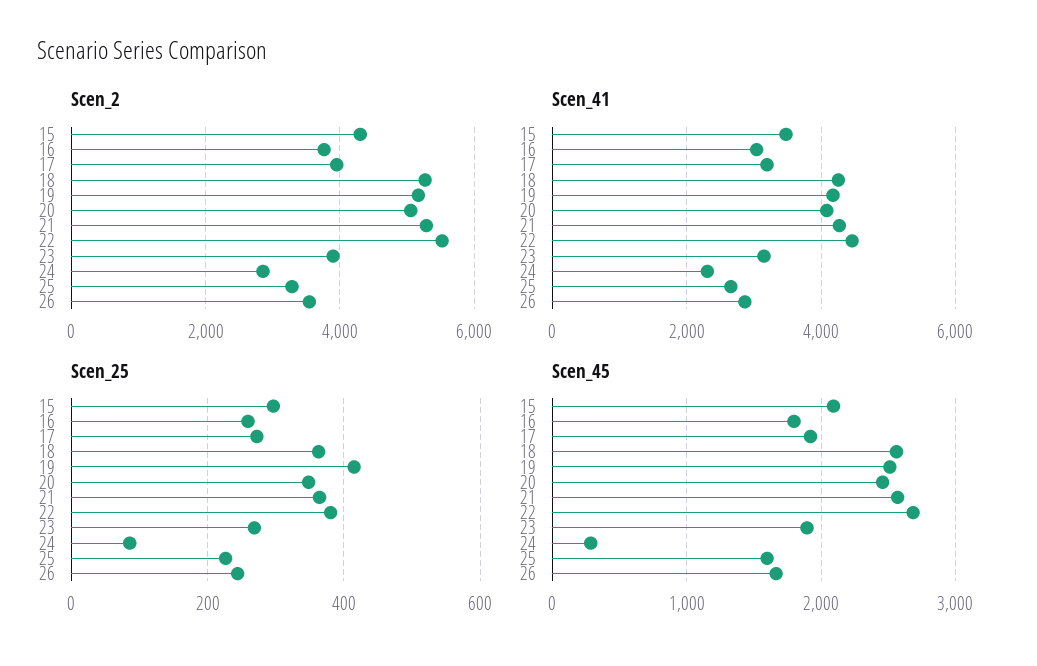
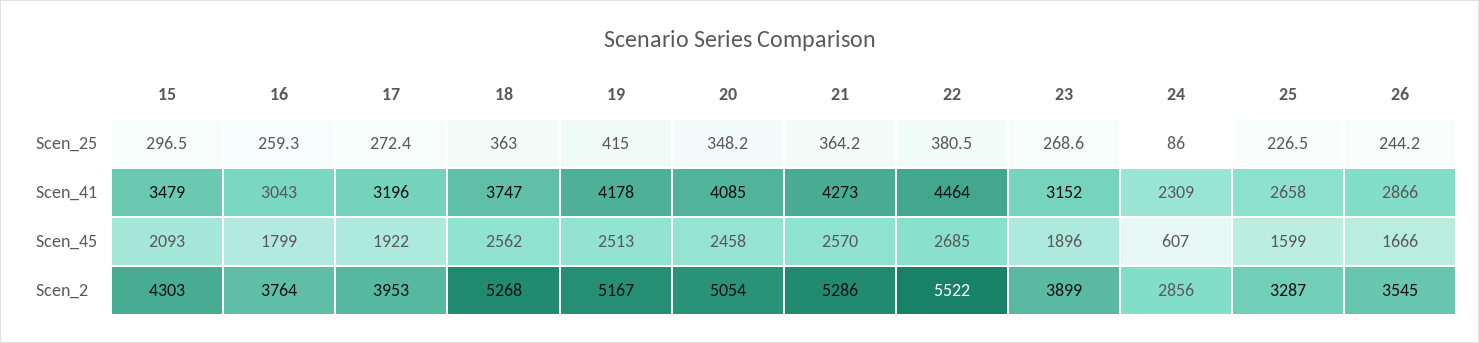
  {
    "Scen_2": {
      "15": 4303,
      "16": 3764,
      "17": 3953,
      "18": 5268,
      "19": 5167,
      "20": 5054,
      "21": 5286,
      "22": 5522,
      "23": 3899,
      "24": 2856,
      "25": 3287,
      "26": 3545
    },
    "Scen_41": {
      "15": 3479,
      "16": 3043,
      "17": 3196,
-     "18": 4200,
+     "18": 3747,
      "19": 4178,
      "20": 4085,
      "21": 4273,
      "22": 4464,
      "23": 3152,
      "24": 2309,
      "25": 2658,
      "26": 2866
    },
    "Scen_25": {
      "15": 296.5,
      "16": 259.3,
      "17": 272.4,
      "18": 363,
      "19": 415,
      "20": 348.2,
      "21": 364.2,
      "22": 380.5,
      "23": 268.6,
      "24": 86,
      "25": 226.5,
      "26": 244.2
    },
    "Scen_45": {
      "15": 2093,
      "16": 1799,
      "17": 1922,
      "18": 2562,
      "19": 2513,
      "20": 2458,
      "21": 2570,
      "22": 2685,
      "23": 1896,
-     "24": 300,
+     "24": 607,
      "25": 1599,
      "26": 1666
    }
  }

